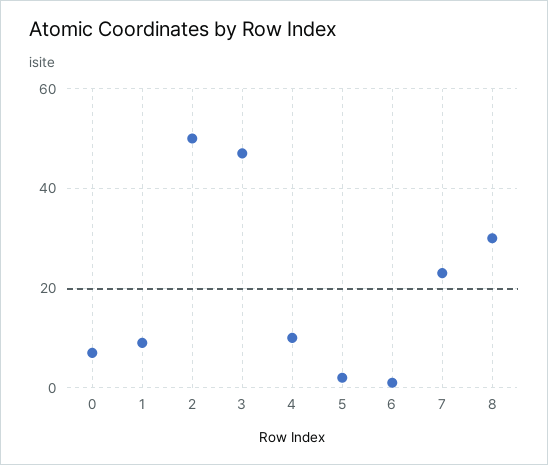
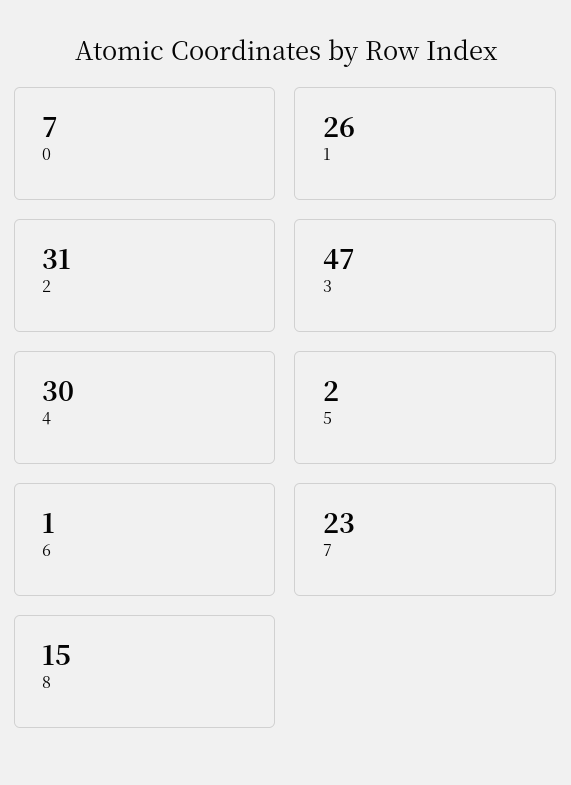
  {
    "0": 7,
-   "1": 10,
+   "1": 26,
-   "2": 50,
+   "2": 31,
    "3": 47,
-   "4": 10,
+   "4": 30,
    "5": 2,
    "6": 1,
    "7": 23,
-   "8": 30
+   "8": 15
  }

